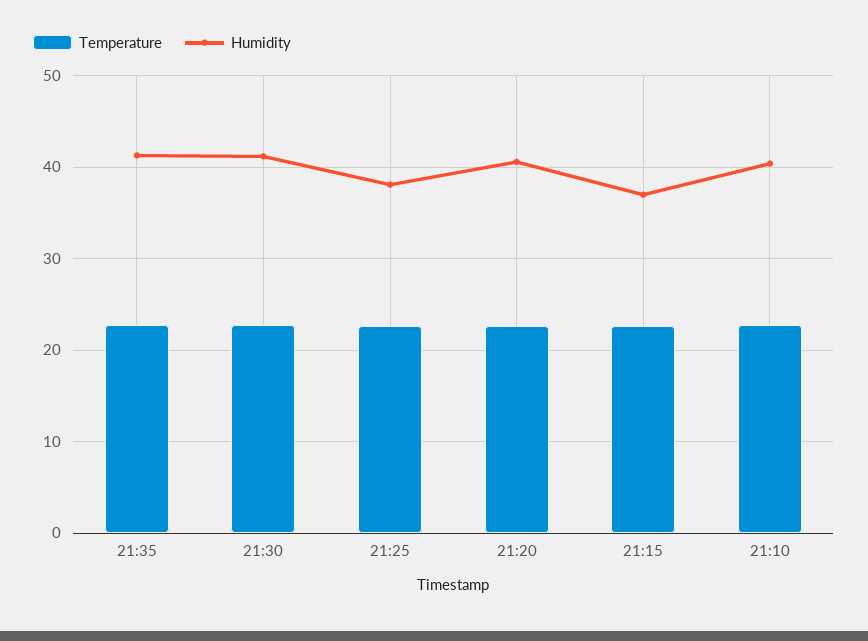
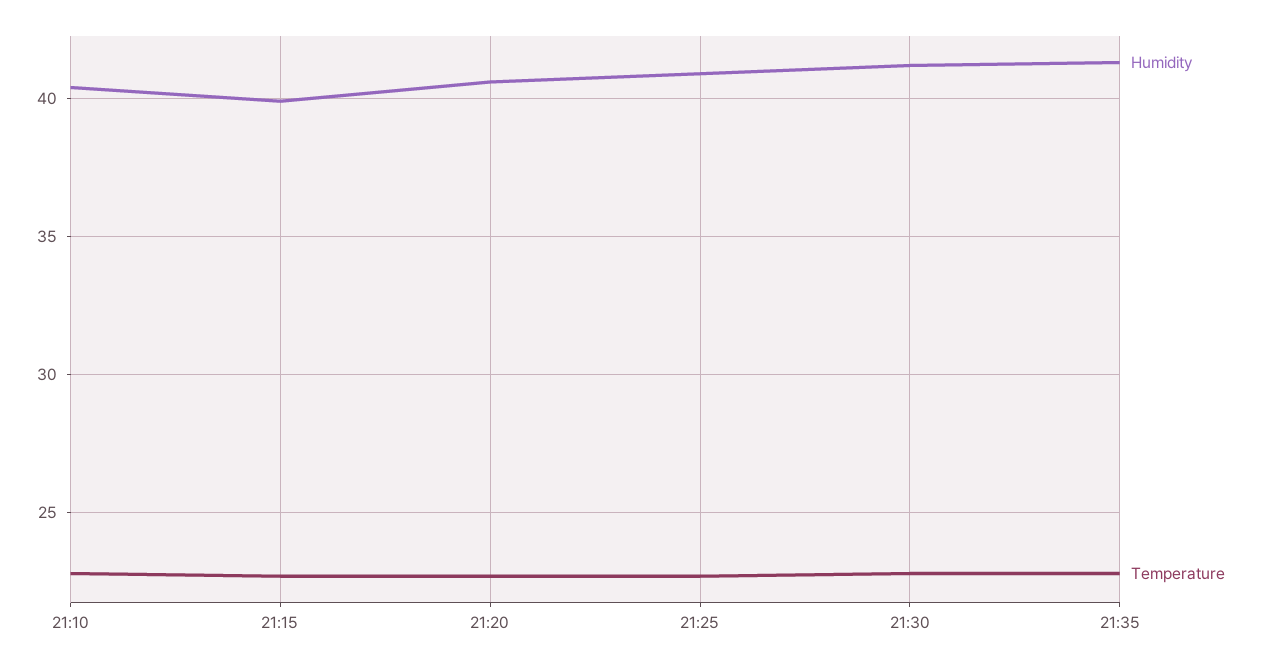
  {
    "Temperature": {
      "21:35": 23,
      "21:30": 23,
      "21:25": 22.5,
      "21:20": 22.5,
      "21:15": 22.5,
      "21:10": 23
    },
    "Humidity": {
      "21:35": 41.5,
      "21:30": 41,
-     "21:25": 38,
+     "21:25": 41,
      "21:20": 40.5,
-     "21:15": 37,
+     "21:15": 40,
      "21:10": 40.5
    }
  }

